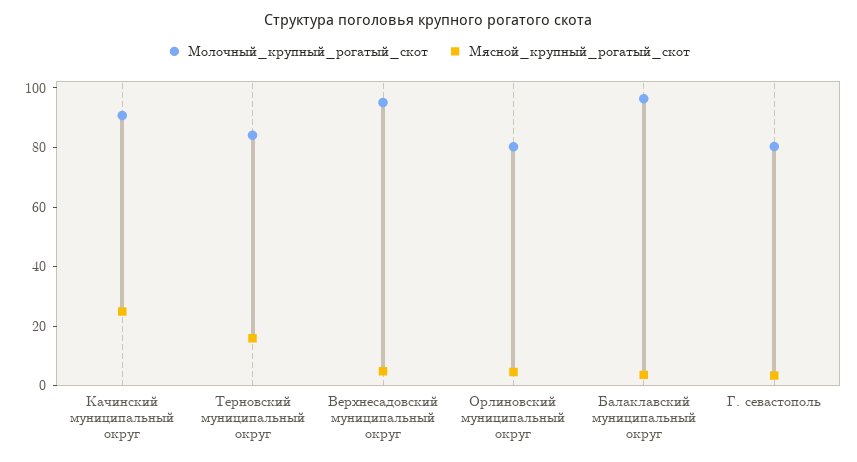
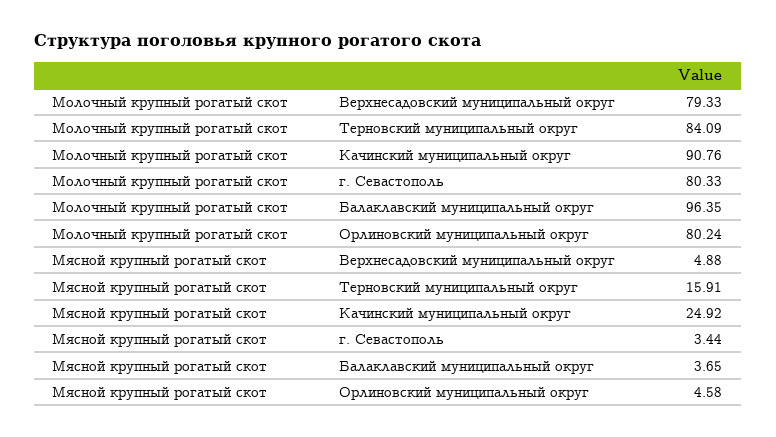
  {
    "Молочный_крупный_рогатый_скот": {
      "Качинский муниципальный округ": 90.76,
      "Терновский муниципальный округ": 84.09,
-     "Верхнесадовский муниципальный округ": 95,
+     "Верхнесадовский муниципальный округ": 79.33,
      "Орлиновский муниципальный округ": 80.24,
      "Балаклавский муниципальный округ": 96.35,
      "Г. севастополь": 80.33
    },
    "Мясной_крупный_рогатый_скот": {
      "Качинский муниципальный округ": 24.92,
      "Терновский муниципальный округ": 15.91,
      "Верхнесадовский муниципальный округ": 4.88,
      "Орлиновский муниципальный округ": 4.58,
      "Балаклавский муниципальный округ": 3.65,
      "Г. севастополь": 3.44
    }
  }

